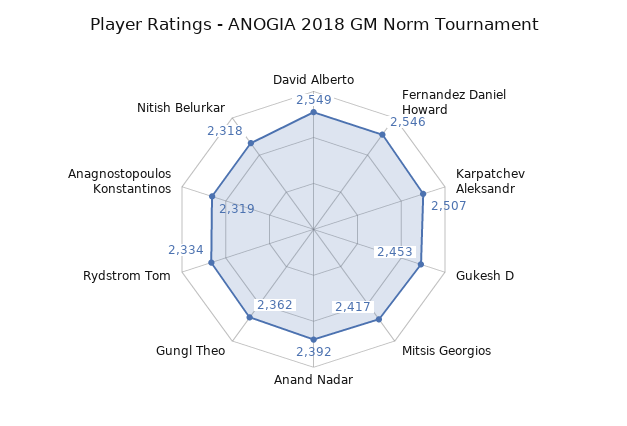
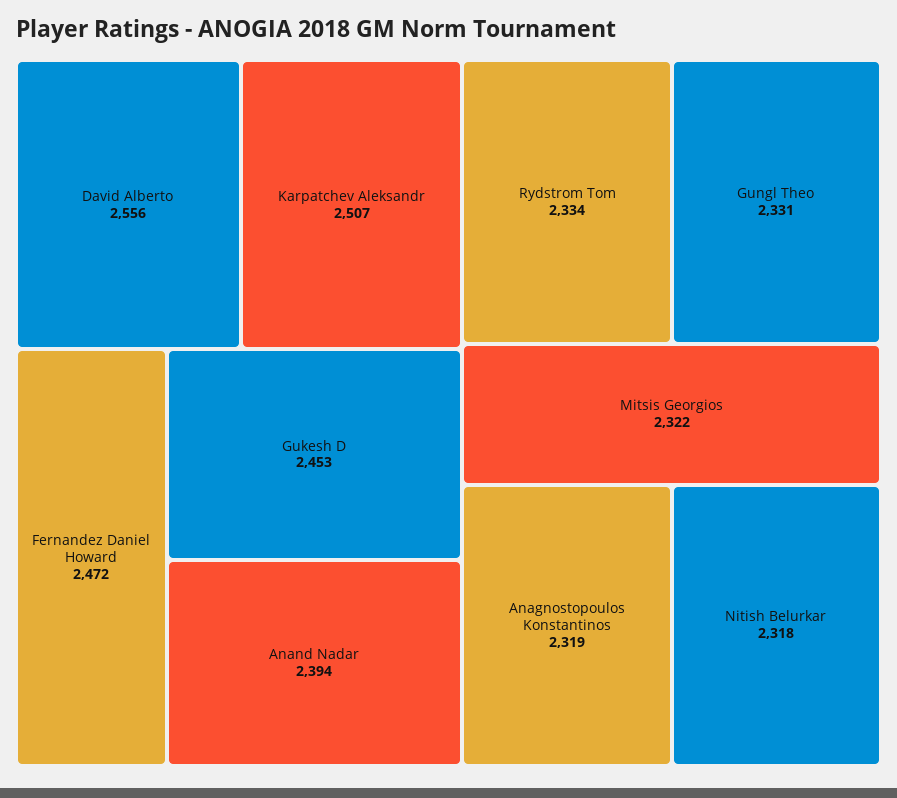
  {
-   "David Alberto": 2549,
+   "David Alberto": 2556,
-   "Fernandez Daniel Howard": 2546,
+   "Fernandez Daniel Howard": 2472,
    "Karpatchev Aleksandr": 2507,
    "Gukesh D": 2453,
-   "Mitsis Georgios": 2417,
+   "Mitsis Georgios": 2322,
-   "Anand Nadar": 2392,
+   "Anand Nadar": 2394,
-   "Gungl Theo": 2362,
+   "Gungl Theo": 2331,
    "Rydstrom Tom": 2334,
    "Anagnostopoulos Konstantinos": 2319,
    "Nitish Belurkar": 2318
  }

